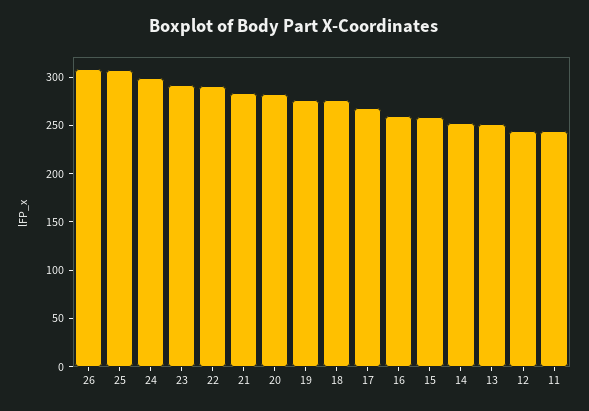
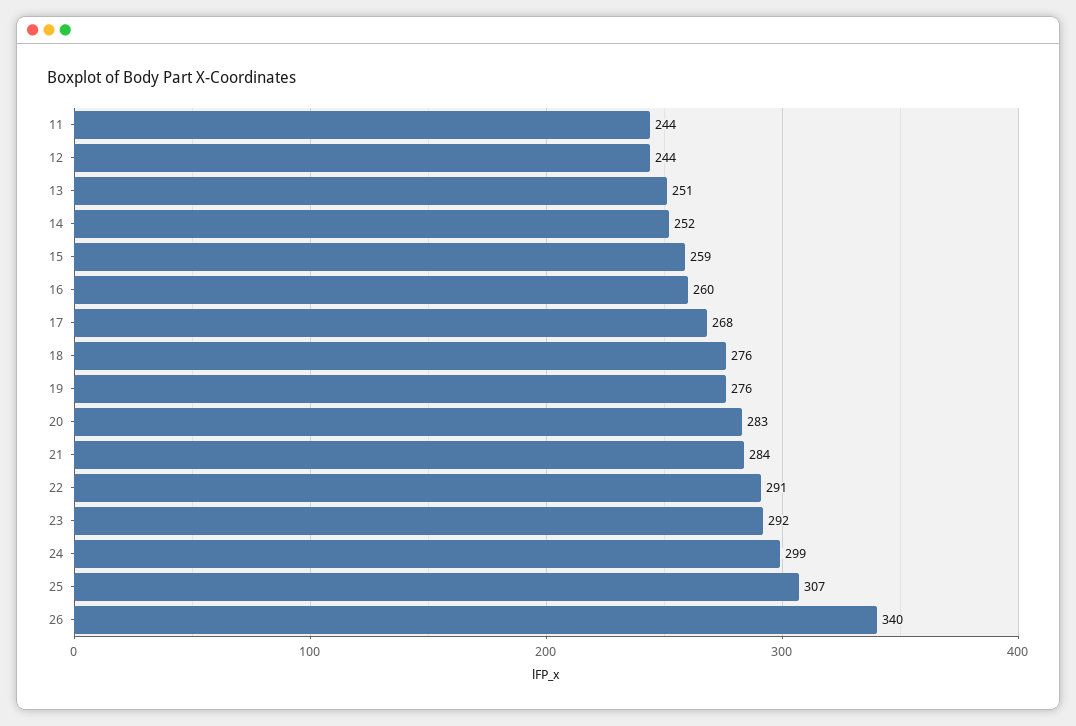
  {
-   "26": 310,
+   "26": 340,
    "25": 307,
    "24": 299,
    "23": 292,
    "22": 291,
    "21": 284,
    "20": 283,
    "19": 276,
    "18": 276,
    "17": 268,
    "16": 260,
    "15": 259,
    "14": 252,
    "13": 251,
    "12": 244,
    "11": 244
  }

